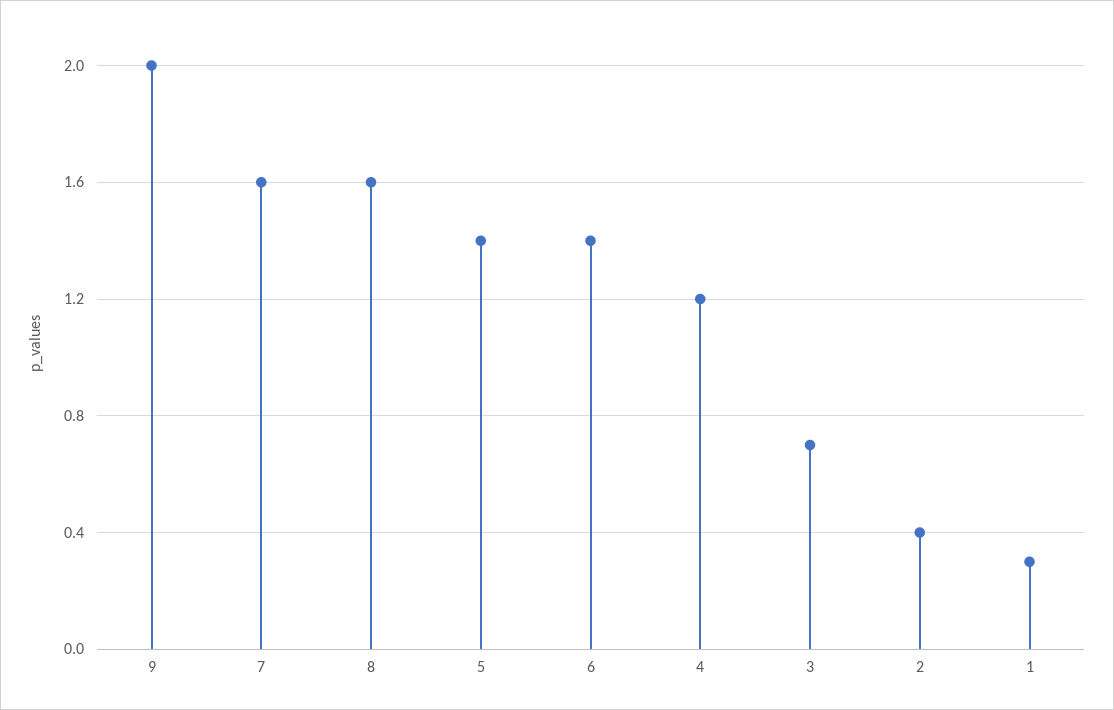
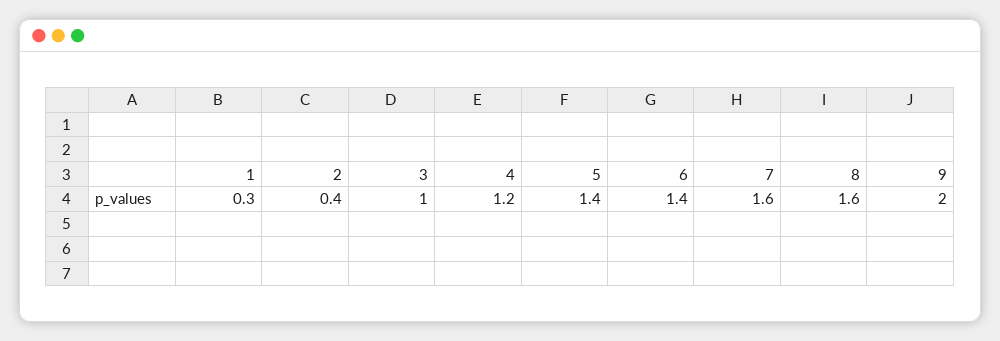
  {
    "9": 2,
    "7": 1.6,
    "8": 1.6,
    "5": 1.4,
    "6": 1.4,
    "4": 1.2,
-   "3": 0.7,
+   "3": 1,
    "2": 0.4,
    "1": 0.3
  }

